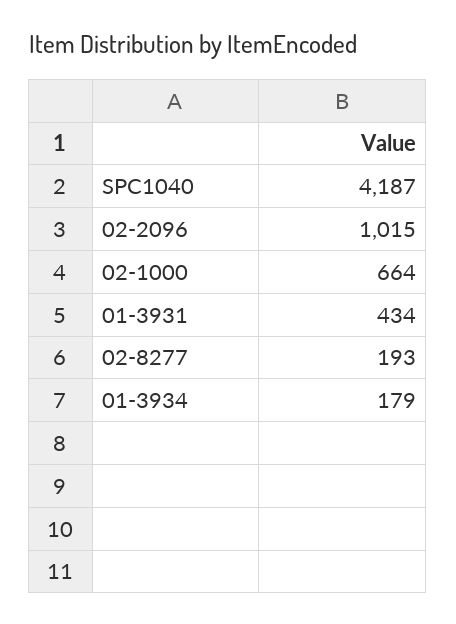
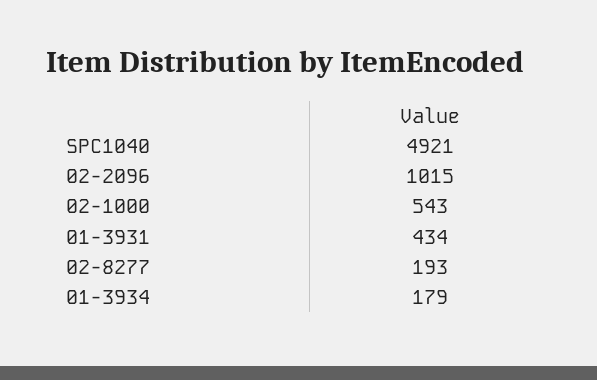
  {
-   "SPC1040": 4187,
+   "SPC1040": 4921,
    "02-2096": 1015,
-   "02-1000": 664,
+   "02-1000": 543,
    "01-3931": 434,
    "02-8277": 193,
    "01-3934": 179
  }

